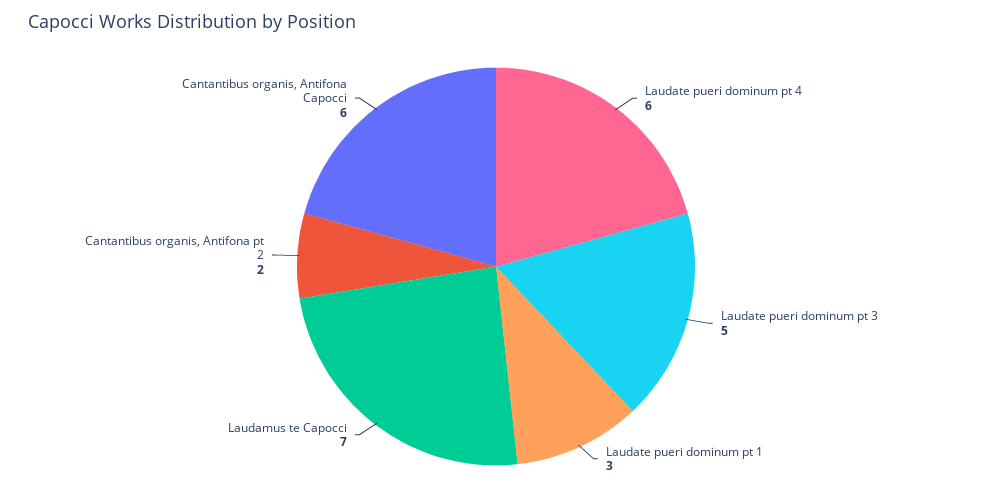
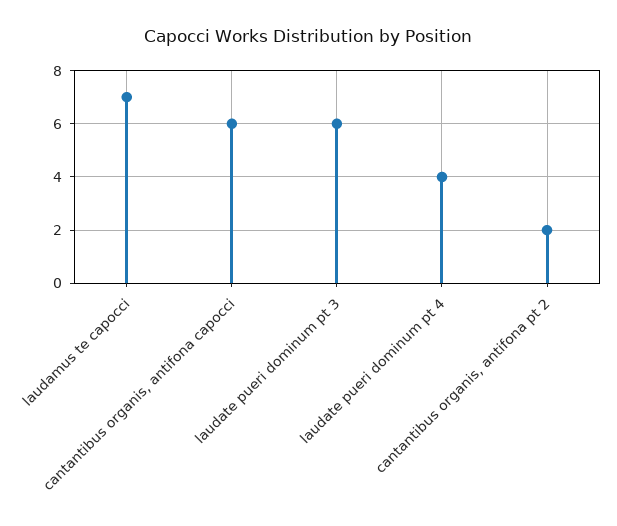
  {
-   "Laudate pueri dominum pt 4": 6,
+   "Laudate pueri dominum pt 4": 4,
-   "Laudate pueri dominum pt 3": 5,
+   "Laudate pueri dominum pt 3": 6,
-   "Laudate pueri dominum pt 1": 3,
    "Laudamus te Capocci": 7,
    "Cantantibus organis, Antifona pt 2": 2,
    "Cantantibus organis, Antifona Capocci": 6
  }

